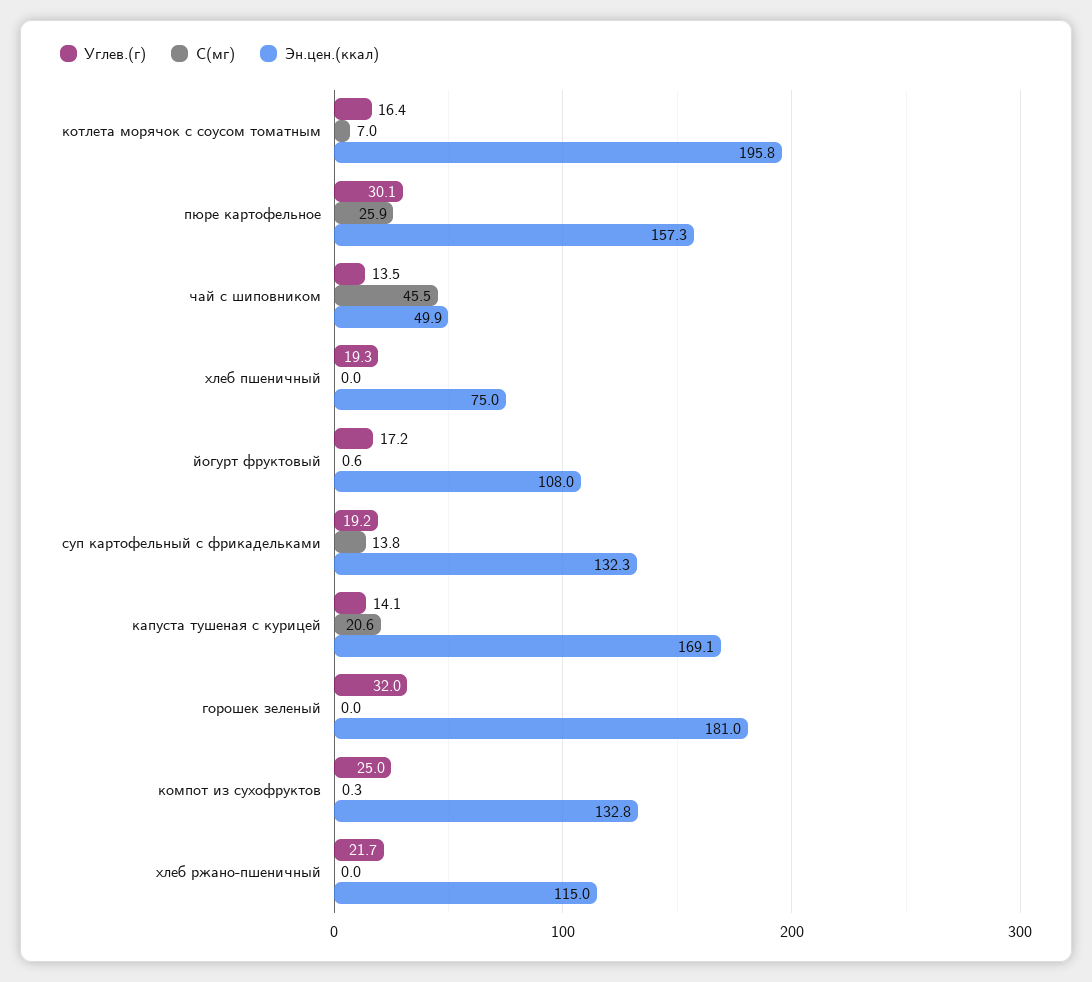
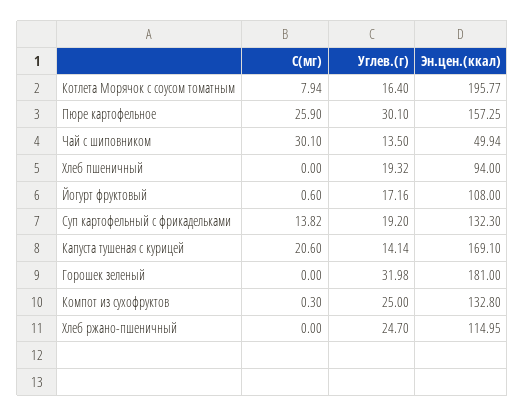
  {
    "Углев.(г)": {
      "котлета морячок с соусом томатным": 16.4,
      "пюре картофельное": 30.1,
      "чай с шиповником": 13.5,
      "хлеб пшеничный": 19.32,
      "йогурт фруктовый": 17.16,
      "суп картофельный с фрикадельками": 19.2,
      "капуста тушеная с курицей": 14.14,
      "горошек зеленый": 31.98,
      "компот из сухофруктов": 25,
-     "хлеб ржано-пшеничный": 21.7
+     "хлеб ржано-пшеничный": 24.7
    },
    "С(мг)": {
-     "котлета морячок с соусом томатным": 7,
+     "котлета морячок с соусом томатным": 7.94,
      "пюре картофельное": 25.9,
-     "чай с шиповником": 45.5,
+     "чай с шиповником": 30.1,
      "хлеб пшеничный": 0,
      "йогурт фруктовый": 0.6,
      "суп картофельный с фрикадельками": 13.82,
      "капуста тушеная с курицей": 20.6,
      "горошек зеленый": 0,
      "компот из сухофруктов": 0.3,
      "хлеб ржано-пшеничный": 0
    },
    "Эн.цен.(ккал)": {
      "котлета морячок с соусом томатным": 195.77,
      "пюре картофельное": 157.25,
      "чай с шиповником": 49.94,
-     "хлеб пшеничный": 75,
+     "хлеб пшеничный": 94,
      "йогурт фруктовый": 108,
      "суп картофельный с фрикадельками": 132.3,
      "капуста тушеная с курицей": 169.1,
      "горошек зеленый": 181,
      "компот из сухофруктов": 132.8,
      "хлеб ржано-пшеничный": 114.95
    }
  }

